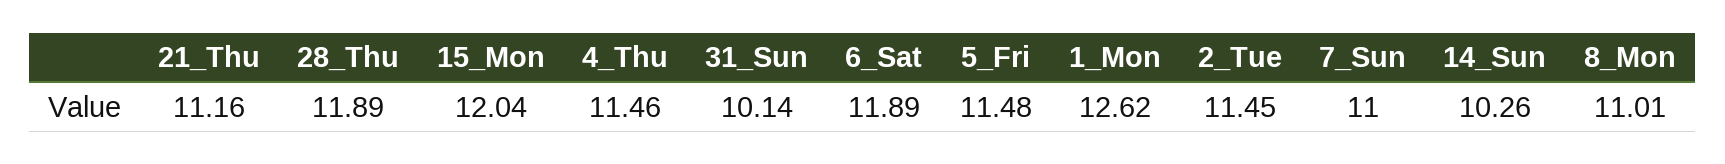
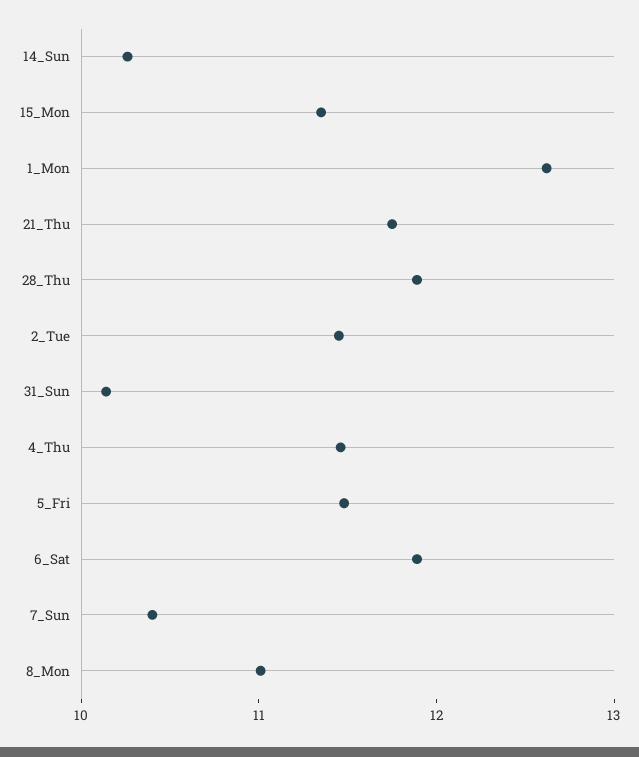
  {
-   "21_Thu": 11.16,
+   "21_Thu": 11.8,
    "28_Thu": 11.89,
-   "15_Mon": 12.04,
+   "15_Mon": 11.4,
    "4_Thu": 11.46,
    "31_Sun": 10.14,
    "6_Sat": 11.89,
    "5_Fri": 11.48,
    "1_Mon": 12.62,
    "2_Tue": 11.45,
-   "7_Sun": 11,
+   "7_Sun": 10.4,
    "14_Sun": 10.26,
    "8_Mon": 11.01
  }

